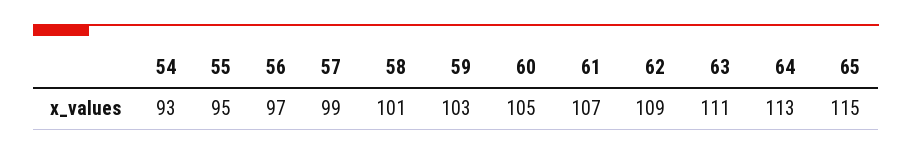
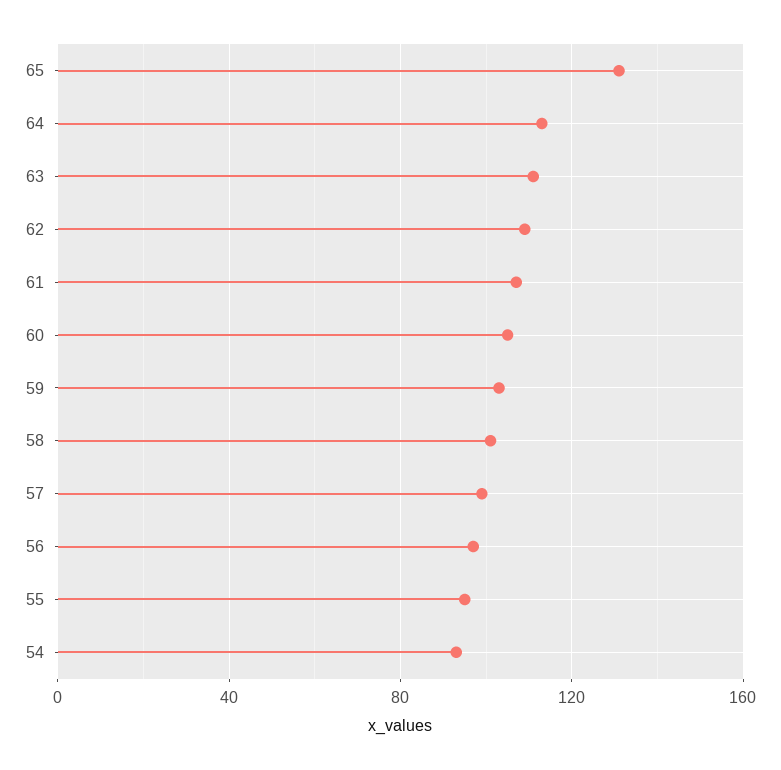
  {
    "54": 93,
    "55": 95,
    "56": 97,
    "57": 99,
    "58": 101,
    "59": 103,
    "60": 105,
    "61": 107,
    "62": 109,
    "63": 111,
    "64": 113,
-   "65": 115
+   "65": 130
  }

